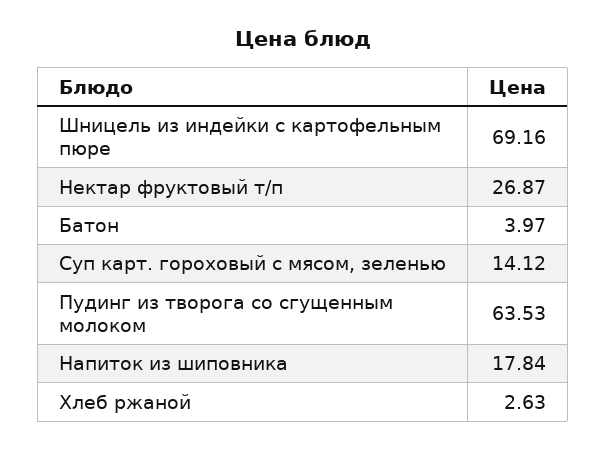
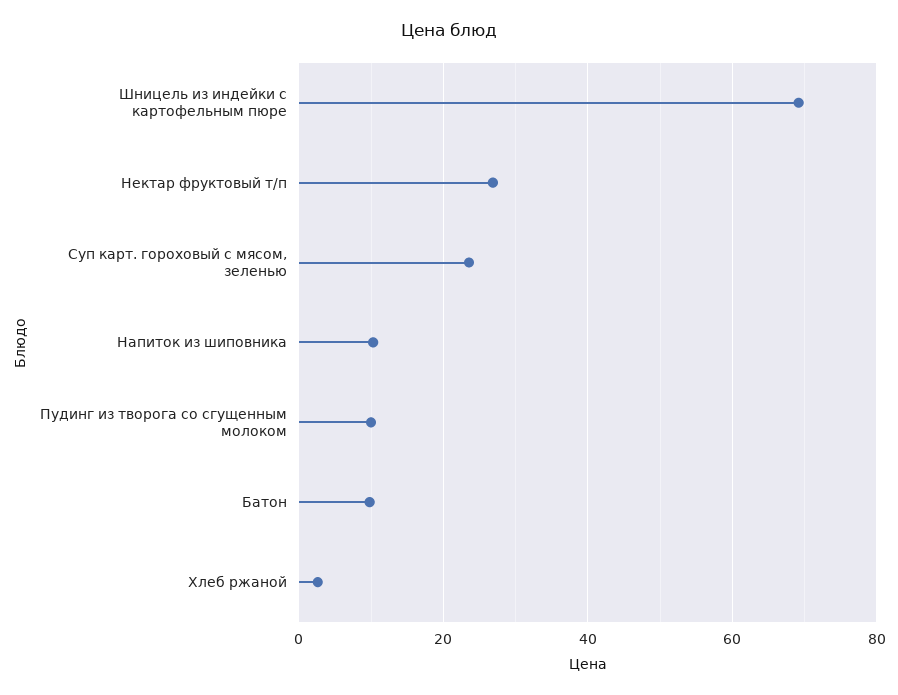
  {
    "Шницель из индейки с картофельным пюре": 69.16,
    "Нектар фруктовый т/п": 26.87,
-   "Батон": 3.97,
+   "Батон": 10,
-   "Суп карт. гороховый с мясом, зеленью": 14.12,
+   "Суп карт. гороховый с мясом, зеленью": 24,
-   "Пудинг из творога со сгущенным молоком": 63.53,
+   "Пудинг из творога со сгущенным молоком": 10,
-   "Напиток из шиповника": 17.84,
+   "Напиток из шиповника": 10,
    "Хлеб ржаной": 2.63
  }

